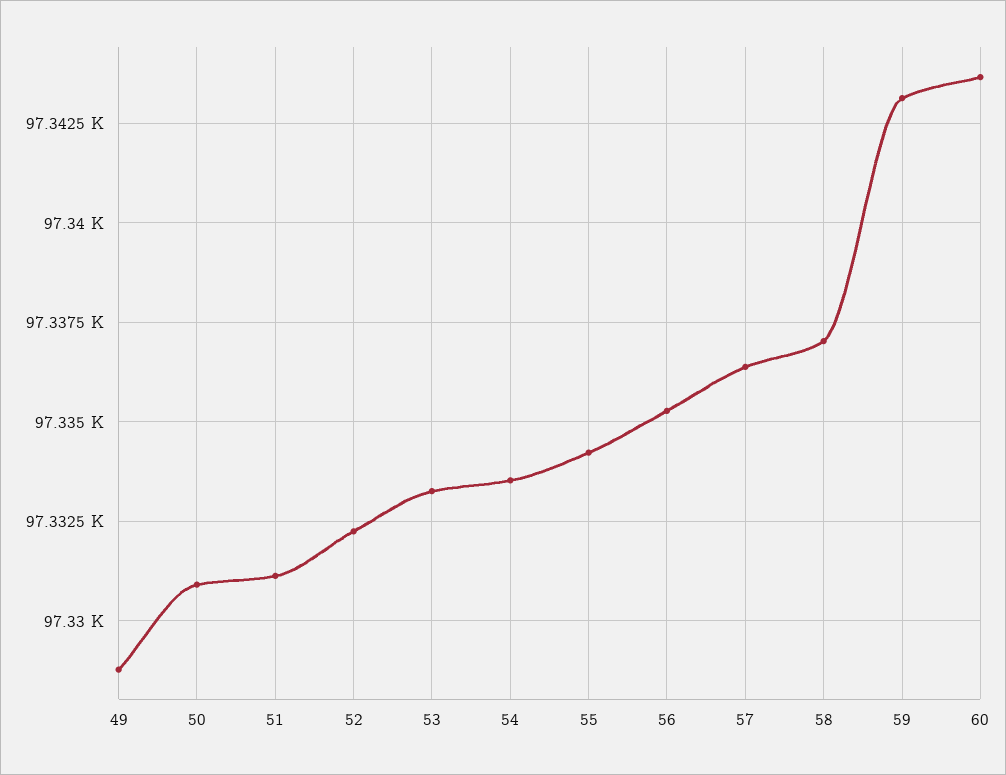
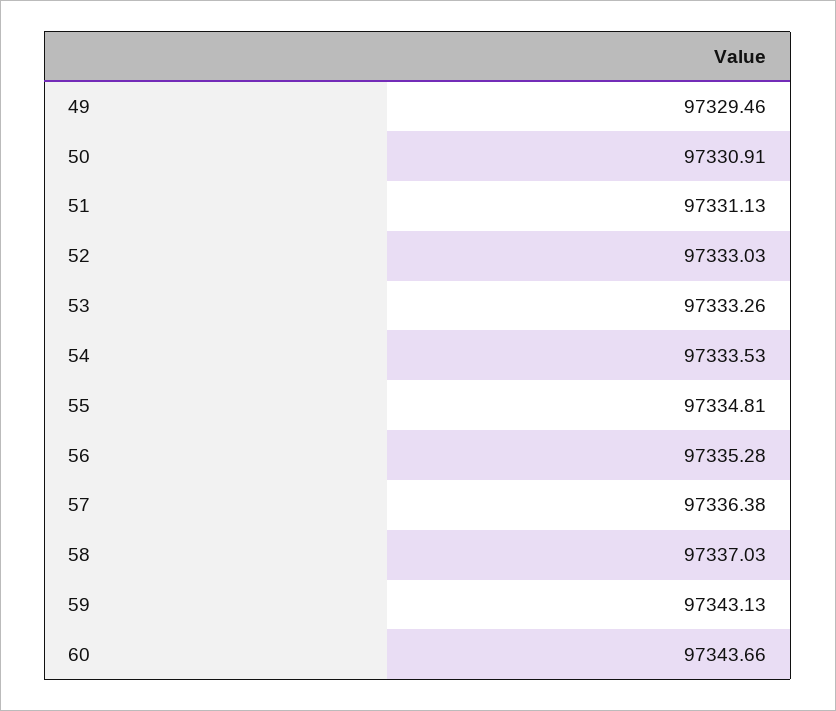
  {
-   "49": 97328.75,
+   "49": 97329.46,
    "50": 97330.91,
    "51": 97331.13,
-   "52": 97332.25,
+   "52": 97333.03,
    "53": 97333.26,
    "54": 97333.53,
-   "55": 97334.25,
+   "55": 97334.81,
    "56": 97335.28,
    "57": 97336.38,
    "58": 97337.03,
    "59": 97343.13,
    "60": 97343.66
  }

